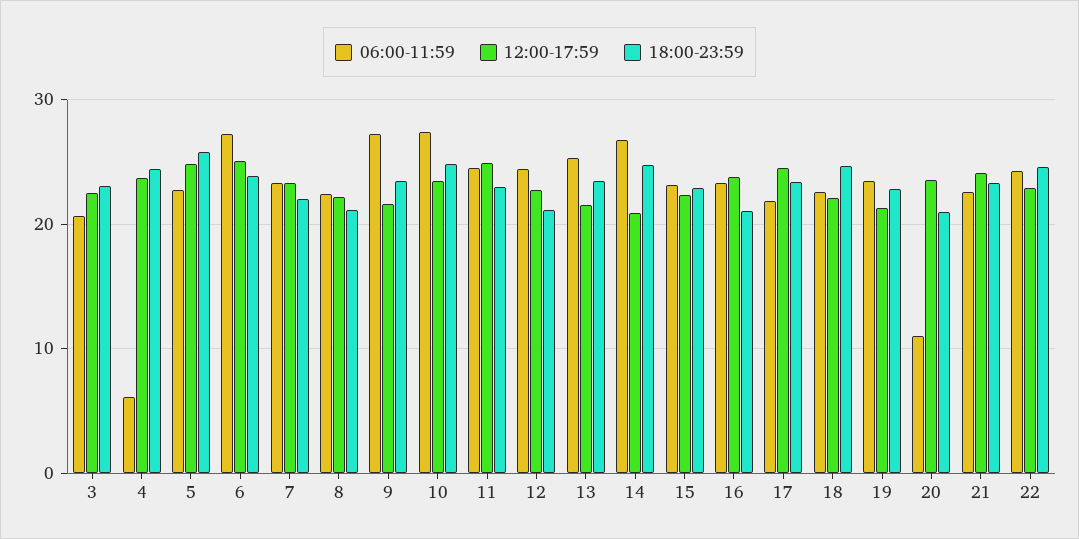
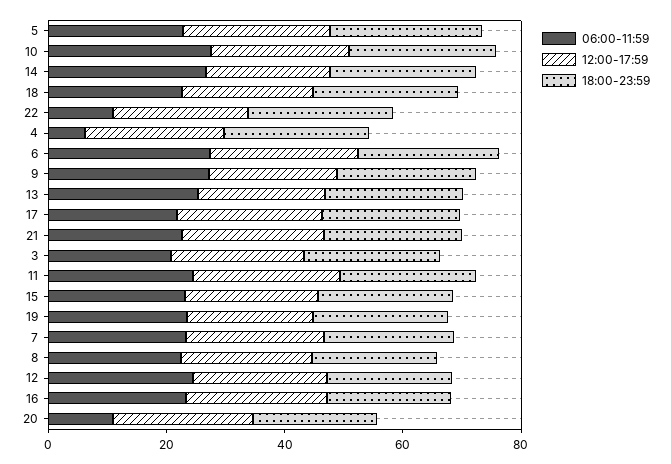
  {
    "06:00-11:59": {
      "3": 21,
      "4": 6,
      "5": 23,
      "6": 27,
      "7": 23,
      "8": 22,
      "9": 27,
      "10": 27,
      "11": 24,
      "12": 24,
      "13": 25,
      "14": 27,
      "15": 23,
      "16": 23,
      "17": 22,
      "18": 23,
      "19": 23,
      "20": 11,
      "21": 23,
-     "22": 24
+     "22": 10
    },
    "12:00-17:59": {
      "3": 23,
      "4": 24,
      "5": 25,
      "6": 25,
      "7": 23,
      "8": 22,
      "9": 22,
      "10": 23,
      "11": 25,
      "12": 23,
      "13": 22,
      "14": 21,
      "15": 22,
      "16": 24,
      "17": 24,
      "18": 22,
      "19": 21,
      "20": 24,
      "21": 24,
      "22": 23
    },
    "18:00-23:59": {
      "3": 23,
      "4": 24,
      "5": 26,
      "6": 24,
      "7": 22,
      "8": 21,
      "9": 24,
      "10": 25,
      "11": 23,
      "12": 21,
      "13": 23,
      "14": 25,
      "15": 23,
      "16": 21,
      "17": 23,
      "18": 25,
      "19": 23,
      "20": 21,
      "21": 23,
      "22": 25
    }
  }

